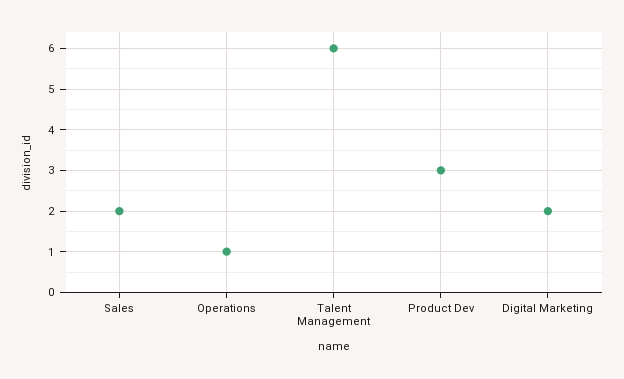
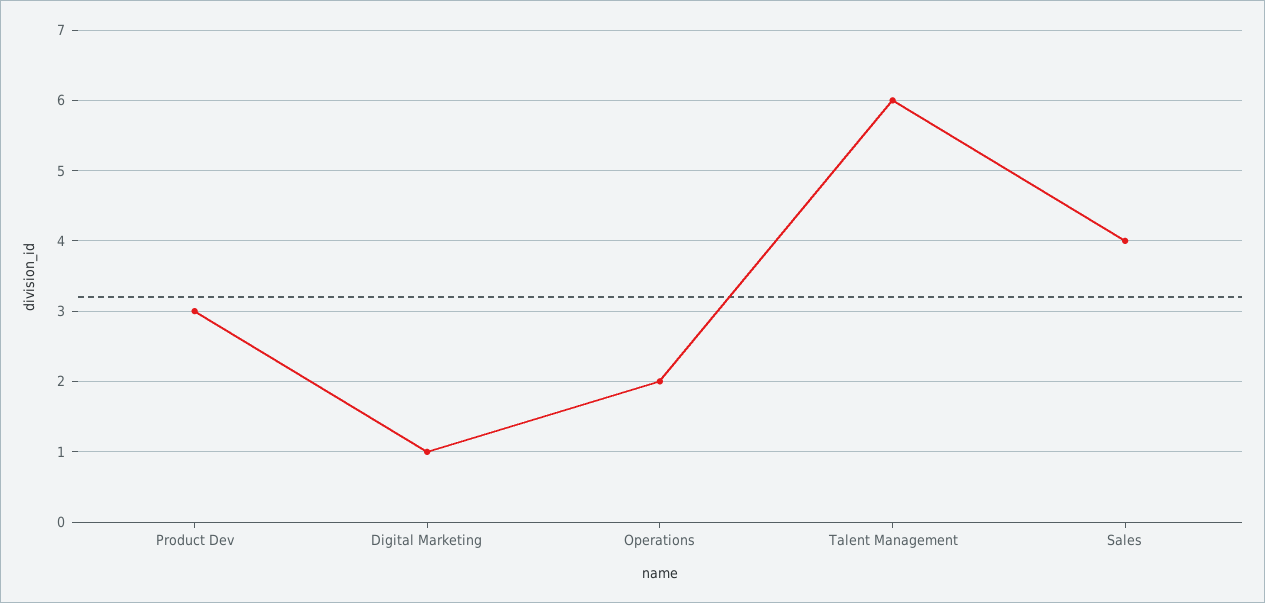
  {
-   "Sales": 2,
+   "Sales": 4,
-   "Operations": 1,
+   "Operations": 2,
    "Talent Management": 6,
    "Product Dev": 3,
-   "Digital Marketing": 2
+   "Digital Marketing": 1
  }

